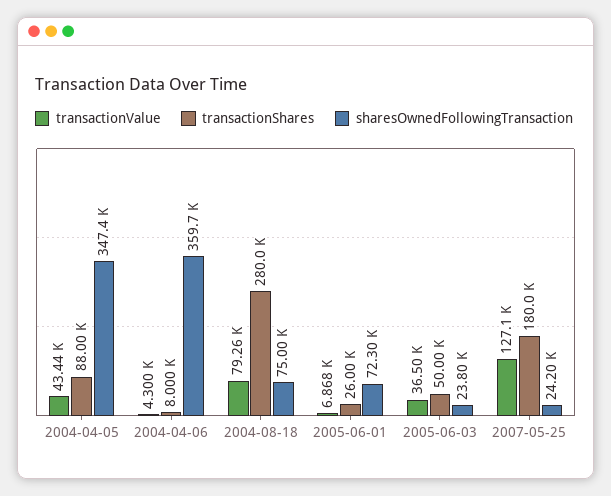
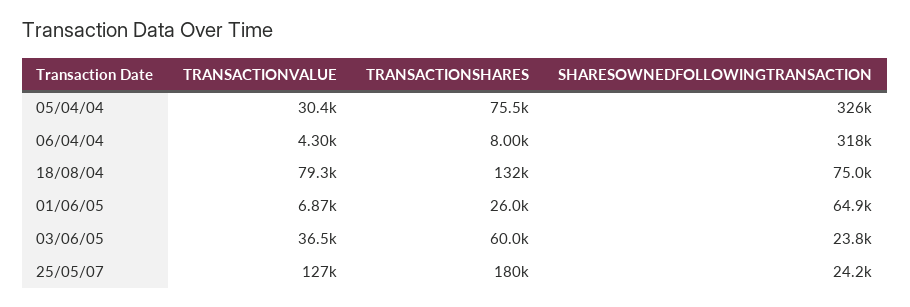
  {
    "transactionValue": {
-     "2004-04-05": 43440,
+     "2004-04-05": 30400,
      "2004-04-06": 4300,
      "2004-08-18": 79260,
      "2005-06-01": 6868,
      "2005-06-03": 36500,
      "2007-05-25": 127100
    },
    "transactionShares": {
-     "2004-04-05": 88000,
+     "2004-04-05": 75500,
      "2004-04-06": 8000,
-     "2004-08-18": 280000,
+     "2004-08-18": 132000,
      "2005-06-01": 26000,
-     "2005-06-03": 50000,
+     "2005-06-03": 60000,
      "2007-05-25": 180000
    },
    "sharesOwnedFollowingTransaction": {
-     "2004-04-05": 347400,
+     "2004-04-05": 326000,
-     "2004-04-06": 359700,
+     "2004-04-06": 318000,
      "2004-08-18": 75000,
-     "2005-06-01": 72300,
+     "2005-06-01": 64900,
      "2005-06-03": 23800,
      "2007-05-25": 24200
    }
  }

